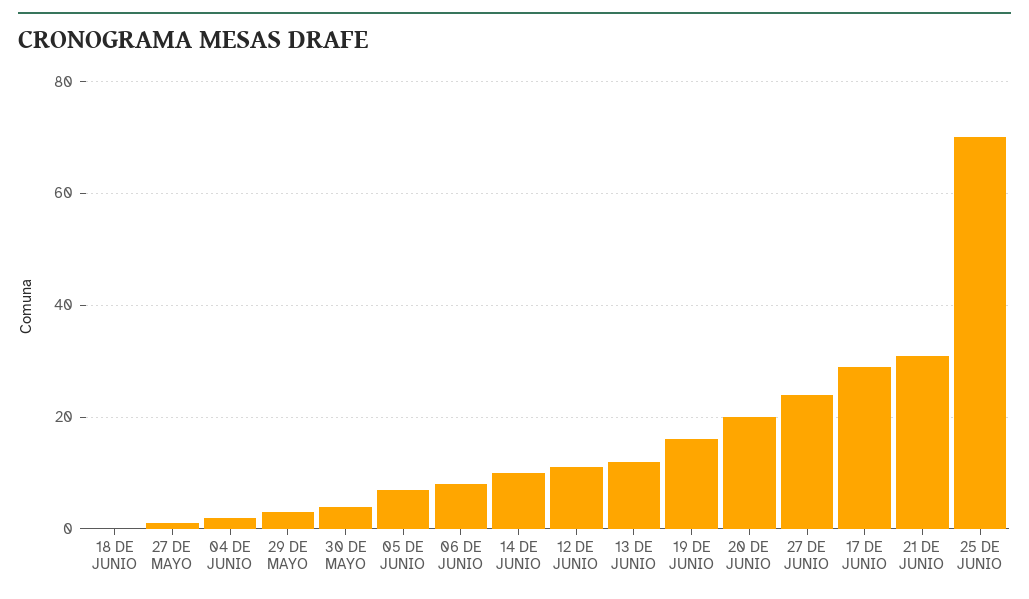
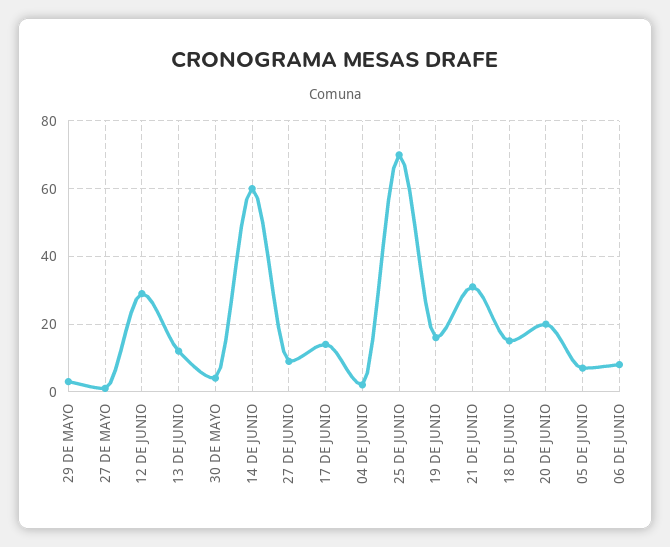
  {
-   "18 DE JUNIO": 0,
+   "18 DE JUNIO": 15,
    "27 DE MAYO": 0,
    "04 DE JUNIO": 0,
    "29 DE MAYO": 5,
    "30 DE MAYO": 5,
    "05 DE JUNIO": 5,
    "06 DE JUNIO": 10,
-   "14 DE JUNIO": 10,
+   "14 DE JUNIO": 60,
-   "12 DE JUNIO": 10,
+   "12 DE JUNIO": 30,
    "13 DE JUNIO": 10,
    "19 DE JUNIO": 15,
    "20 DE JUNIO": 20,
-   "27 DE JUNIO": 25,
+   "27 DE JUNIO": 10,
-   "17 DE JUNIO": 30,
+   "17 DE JUNIO": 15,
    "21 DE JUNIO": 30,
    "25 DE JUNIO": 70
  }

